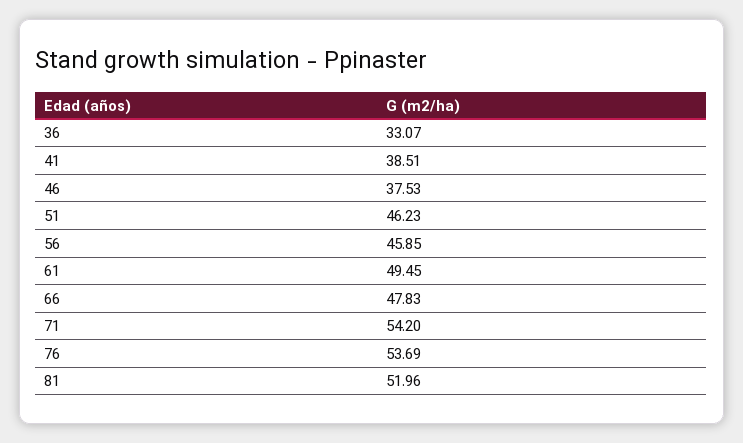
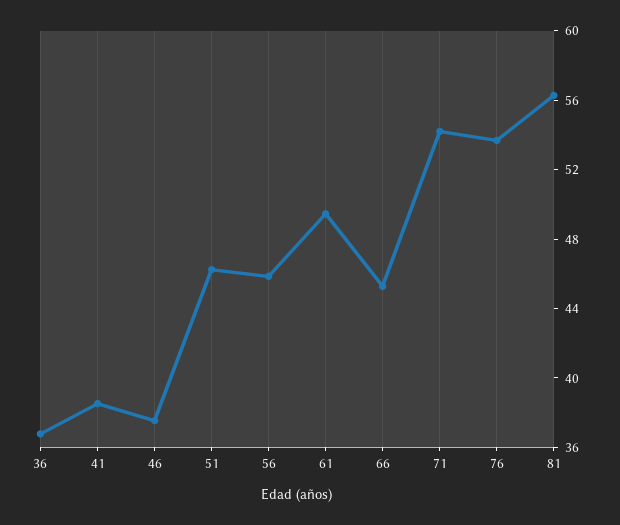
  {
-   "36": 33.07,
+   "36": 37,
    "41": 38.51,
    "46": 37.53,
    "51": 46.23,
    "56": 45.85,
    "61": 49.45,
-   "66": 47.83,
+   "66": 45,
    "71": 54.2,
    "76": 53.69,
-   "81": 51.96
+   "81": 56
  }

